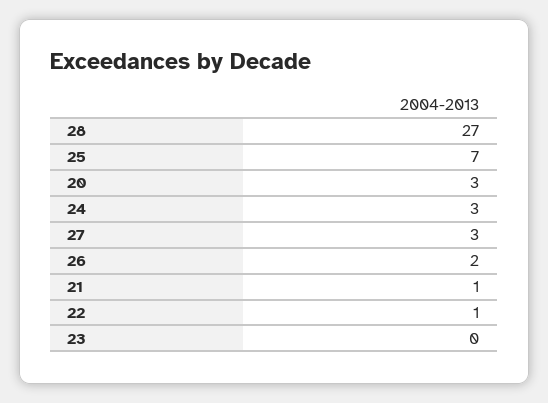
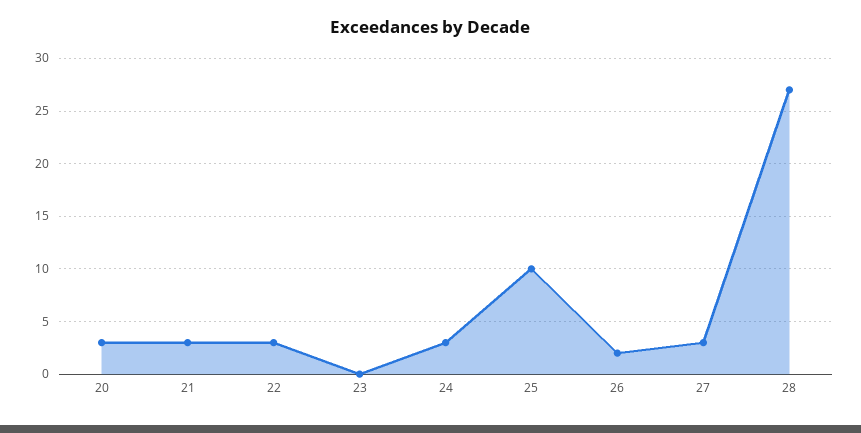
  {
    "28": 27,
-   "25": 7,
+   "25": 10,
    "20": 3,
    "24": 3,
    "27": 3,
    "26": 2,
-   "21": 1,
+   "21": 3,
-   "22": 1,
+   "22": 3,
    "23": 0
  }

